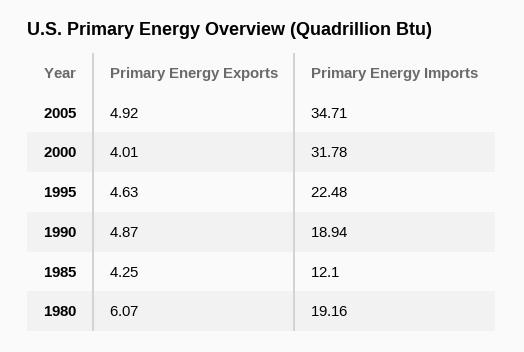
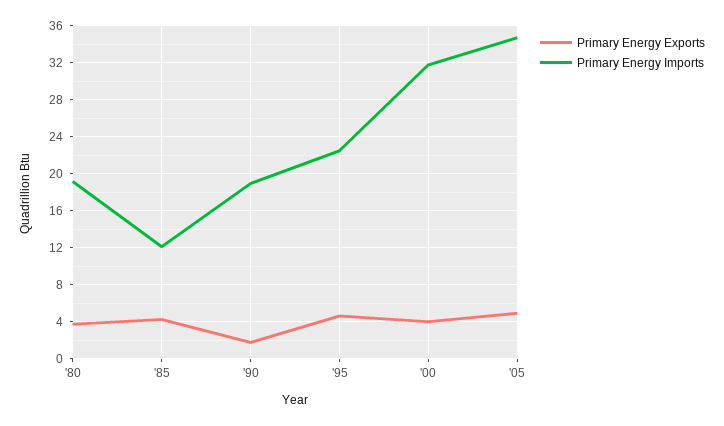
  {
    "Primary Energy Exports": {
      "2005": 4.92,
      "2000": 4.01,
      "1995": 4.63,
-     "1990": 4.87,
+     "1990": 2,
      "1985": 4.25,
-     "1980": 6.07
+     "1980": 4
    },
    "Primary Energy Imports": {
      "2005": 34.71,
      "2000": 31.78,
      "1995": 22.48,
      "1990": 18.94,
      "1985": 12.1,
      "1980": 19.16
    }
  }

